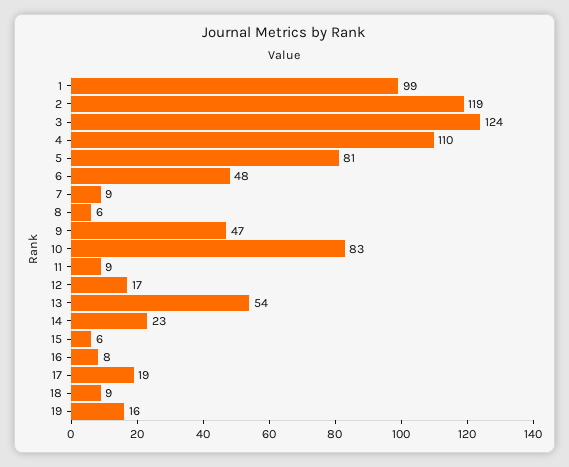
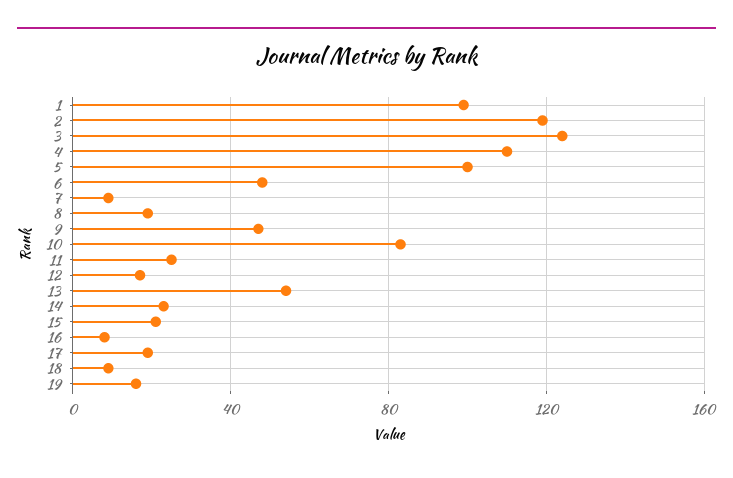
  {
    "1": 99,
    "2": 119,
    "3": 124,
    "4": 110,
-   "5": 81,
+   "5": 100,
    "6": 48,
    "7": 9,
-   "8": 6,
+   "8": 20,
    "9": 47,
    "10": 83,
-   "11": 9,
+   "11": 25,
    "12": 17,
    "13": 54,
    "14": 23,
-   "15": 6,
+   "15": 20,
    "16": 8,
    "17": 19,
    "18": 9,
    "19": 16
  }

